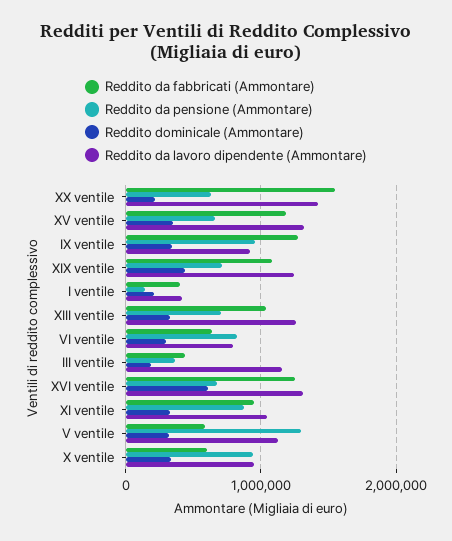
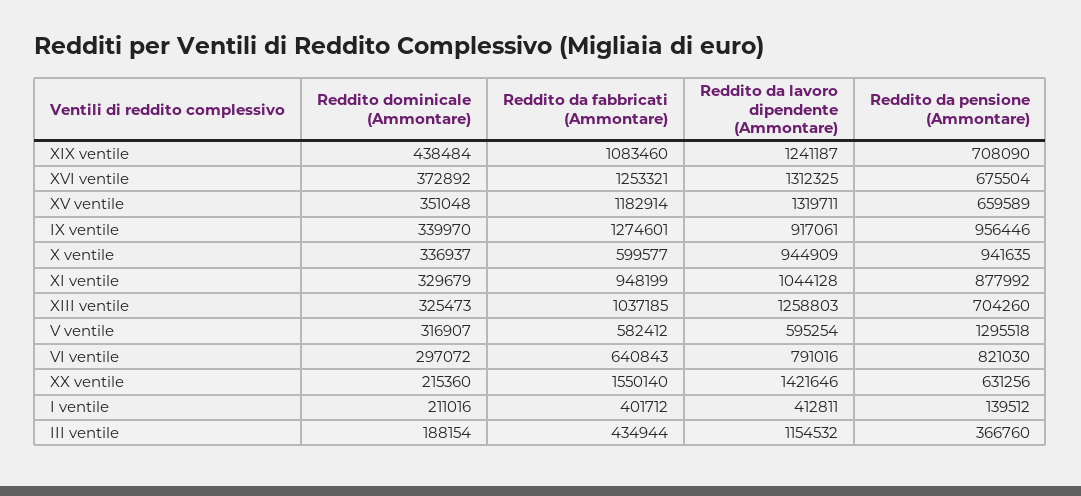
  {
    "Reddito da fabbricati (Ammontare)": {
      "XX ventile": 1550140,
      "XV ventile": 1182914,
      "IX ventile": 1274601,
      "XIX ventile": 1083460,
      "I ventile": 401712,
      "XIII ventile": 1037185,
      "VI ventile": 640843,
      "III ventile": 434944,
      "XVI ventile": 1253321,
      "XI ventile": 948199,
      "V ventile": 582412,
      "X ventile": 599577
    },
    "Reddito da pensione (Ammontare)": {
      "XX ventile": 631256,
      "XV ventile": 659589,
      "IX ventile": 956446,
      "XIX ventile": 708090,
      "I ventile": 139512,
      "XIII ventile": 704260,
      "VI ventile": 821030,
      "III ventile": 366760,
      "XVI ventile": 675504,
      "XI ventile": 877992,
      "V ventile": 1295518,
      "X ventile": 941635
    },
    "Reddito dominicale (Ammontare)": {
      "XX ventile": 215360,
      "XV ventile": 351048,
      "IX ventile": 339970,
      "XIX ventile": 438484,
      "I ventile": 211016,
      "XIII ventile": 325473,
      "VI ventile": 297072,
      "III ventile": 188154,
-     "XVI ventile": 600000,
+     "XVI ventile": 372892,
      "XI ventile": 329679,
      "V ventile": 316907,
      "X ventile": 336937
    },
    "Reddito da lavoro dipendente (Ammontare)": {
      "XX ventile": 1421646,
      "XV ventile": 1319711,
      "IX ventile": 917061,
      "XIX ventile": 1241187,
      "I ventile": 412811,
      "XIII ventile": 1258803,
      "VI ventile": 791016,
      "III ventile": 1154532,
      "XVI ventile": 1312325,
      "XI ventile": 1044128,
-     "V ventile": 1100000,
+     "V ventile": 595254,
      "X ventile": 944909
    }
  }

